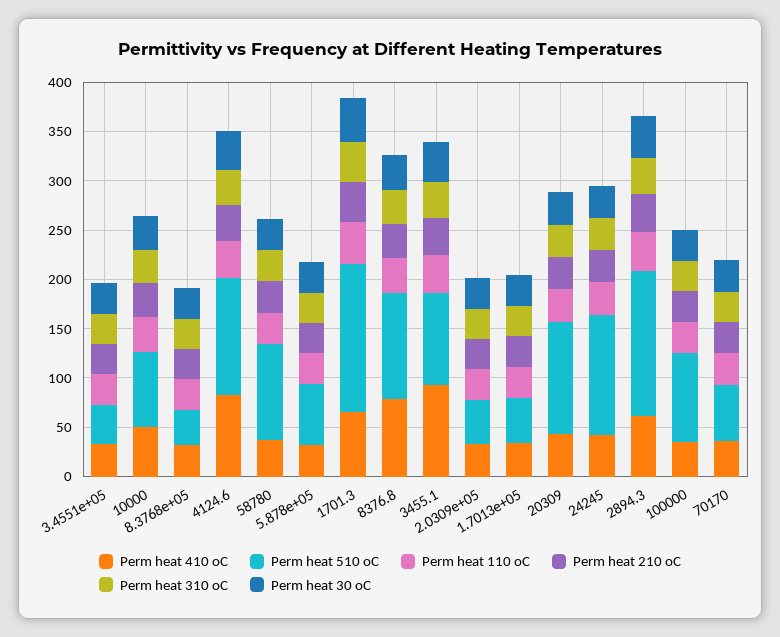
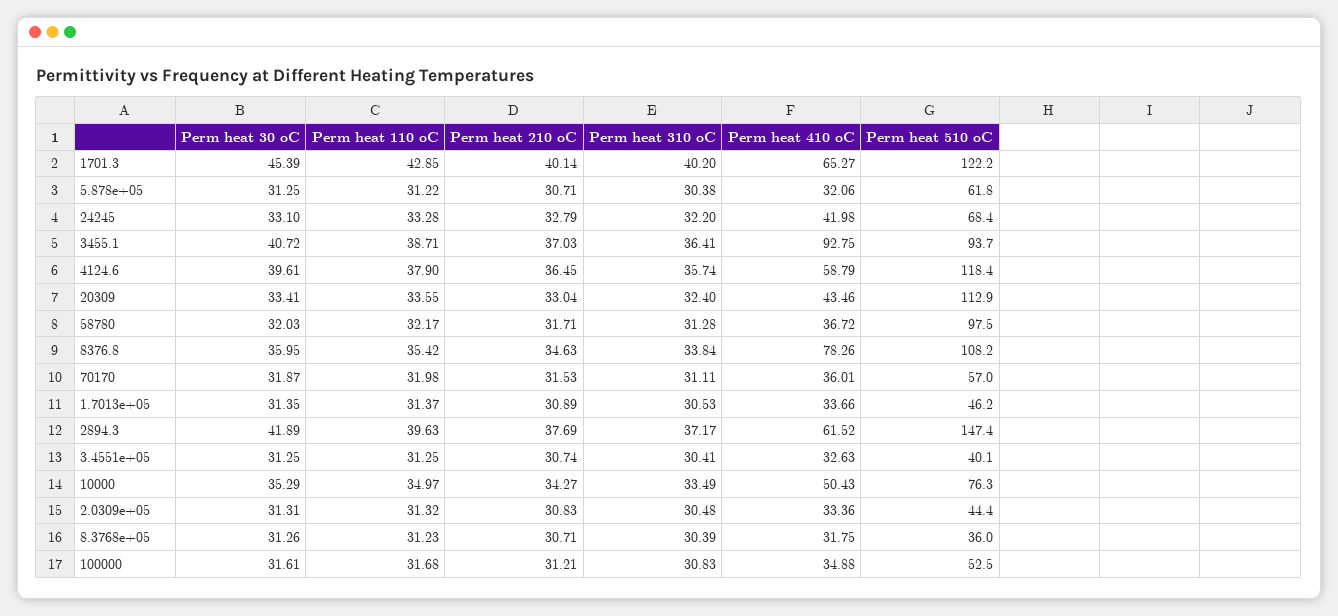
  {
    "Perm heat 410 oC": {
      "3.4551e+05": 32.63,
      "10000": 50.43,
      "8.3768e+05": 31.75,
-     "4124.6": 80,
+     "4124.6": 58.79,
      "58780": 36.72,
      "5.878e+05": 32.06,
      "1701.3": 65.27,
      "8376.8": 78.26,
      "3455.1": 92.75,
      "2.0309e+05": 33.36,
      "1.7013e+05": 33.66,
      "20309": 43.46,
      "24245": 41.98,
      "2894.3": 61.52,
      "100000": 34.88,
      "70170": 36.01
    },
    "Perm heat 510 oC": {
      "3.4551e+05": 40.1,
      "10000": 76.3,
      "8.3768e+05": 36,
      "4124.6": 118.4,
      "58780": 97.5,
      "5.878e+05": 61.8,
-     "1701.3": 150,
+     "1701.3": 122.2,
      "8376.8": 108.2,
      "3455.1": 93.7,
      "2.0309e+05": 44.4,
      "1.7013e+05": 46.2,
      "20309": 112.9,
-     "24245": 120,
+     "24245": 68.4,
      "2894.3": 147.4,
-     "100000": 90,
+     "100000": 52.5,
      "70170": 57
    },
    "Perm heat 110 oC": {
      "3.4551e+05": 31.25,
      "10000": 34.97,
      "8.3768e+05": 31.23,
      "4124.6": 37.9,
      "58780": 32.17,
      "5.878e+05": 31.22,
      "1701.3": 42.85,
      "8376.8": 35.42,
      "3455.1": 38.71,
      "2.0309e+05": 31.32,
      "1.7013e+05": 31.37,
      "20309": 33.55,
      "24245": 33.28,
      "2894.3": 39.63,
      "100000": 31.68,
      "70170": 31.98
    },
    "Perm heat 210 oC": {
      "3.4551e+05": 30.74,
      "10000": 34.27,
      "8.3768e+05": 30.71,
      "4124.6": 36.45,
      "58780": 31.71,
      "5.878e+05": 30.71,
      "1701.3": 40.14,
      "8376.8": 34.63,
      "3455.1": 37.03,
      "2.0309e+05": 30.83,
      "1.7013e+05": 30.89,
      "20309": 33.04,
      "24245": 32.79,
      "2894.3": 37.69,
      "100000": 31.21,
      "70170": 31.53
    },
    "Perm heat 310 oC": {
      "3.4551e+05": 30.41,
      "10000": 33.49,
      "8.3768e+05": 30.39,
      "4124.6": 35.74,
      "58780": 31.28,
      "5.878e+05": 30.38,
      "1701.3": 40.2,
      "8376.8": 33.84,
      "3455.1": 36.41,
      "2.0309e+05": 30.48,
      "1.7013e+05": 30.53,
      "20309": 32.4,
      "24245": 32.2,
      "2894.3": 37.17,
      "100000": 30.83,
      "70170": 31.11
    },
    "Perm heat 30 oC": {
      "3.4551e+05": 31.25,
      "10000": 35.29,
      "8.3768e+05": 31.26,
      "4124.6": 39.61,
      "58780": 32.03,
      "5.878e+05": 31.25,
      "1701.3": 45.39,
      "8376.8": 35.95,
      "3455.1": 40.72,
      "2.0309e+05": 31.31,
      "1.7013e+05": 31.35,
      "20309": 33.41,
      "24245": 33.1,
      "2894.3": 41.89,
      "100000": 31.61,
      "70170": 31.87
    }
  }

